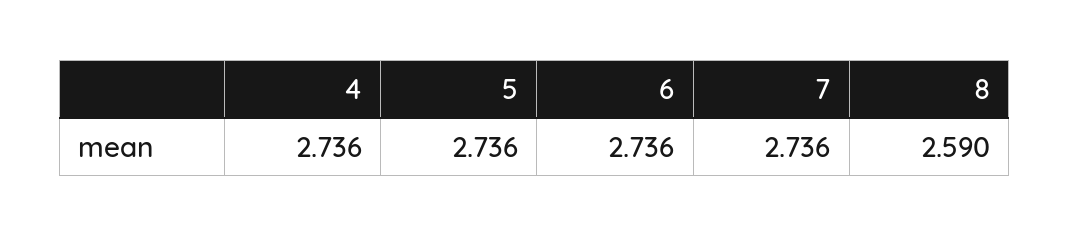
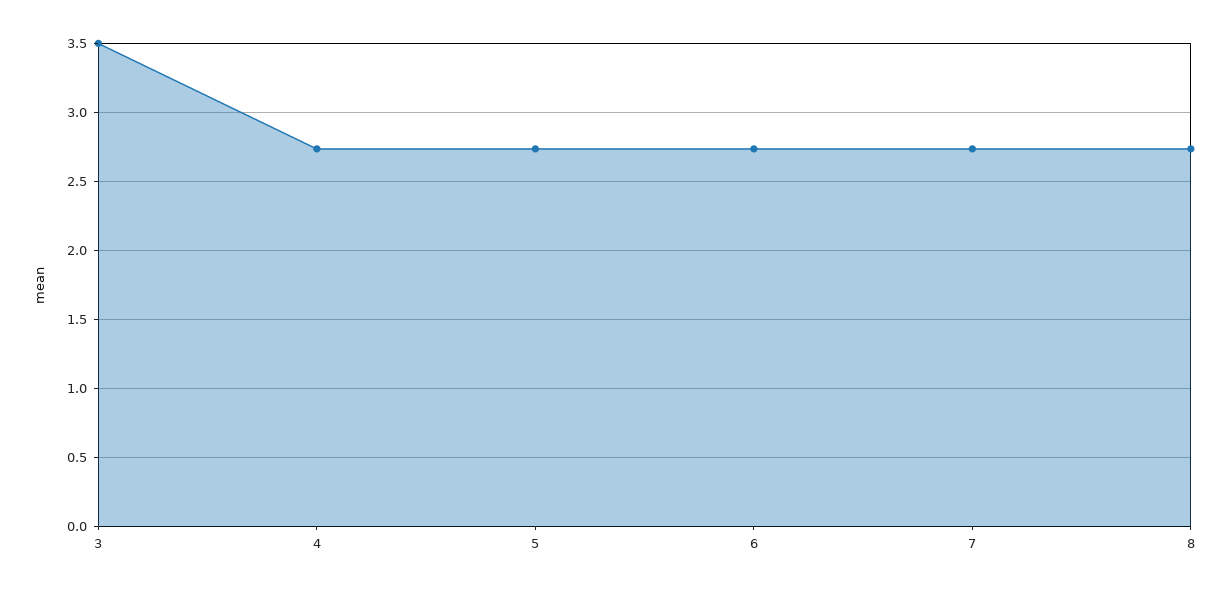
  {
    "4": 2.736,
    "5": 2.736,
    "6": 2.736,
    "7": 2.736,
-   "8": 2.59
+   "8": 2.75,
+   "3": 3.5
  }

